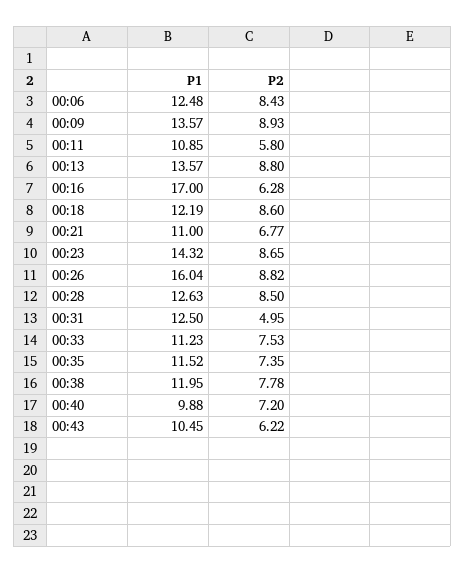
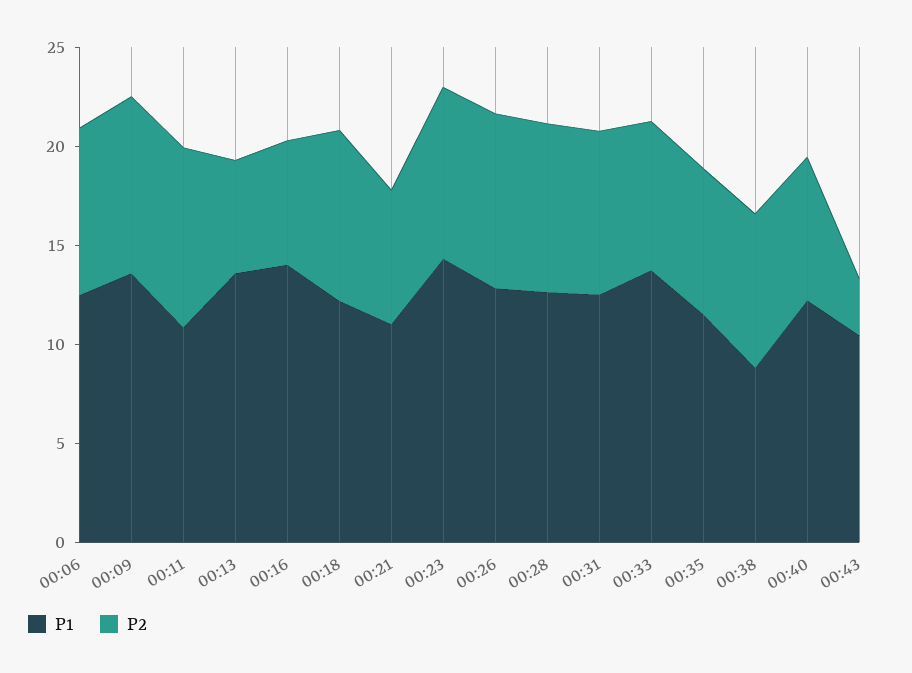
  {
    "P1": {
      "00:06": 12.48,
      "00:09": 13.57,
      "00:11": 10.85,
      "00:13": 13.57,
-     "00:16": 17,
+     "00:16": 14,
      "00:18": 12.19,
      "00:21": 11,
      "00:23": 14.32,
-     "00:26": 16.04,
+     "00:26": 13,
      "00:28": 12.63,
      "00:31": 12.5,
-     "00:33": 11.23,
+     "00:33": 14,
      "00:35": 11.52,
-     "00:38": 11.95,
+     "00:38": 9,
-     "00:40": 9.88,
+     "00:40": 12,
      "00:43": 10.45
    },
    "P2": {
      "00:06": 8.43,
      "00:09": 8.93,
-     "00:11": 5.8,
+     "00:11": 9,
-     "00:13": 8.8,
+     "00:13": 6,
      "00:16": 6.28,
      "00:18": 8.6,
      "00:21": 6.77,
      "00:23": 8.65,
      "00:26": 8.82,
      "00:28": 8.5,
-     "00:31": 4.95,
+     "00:31": 8,
      "00:33": 7.53,
      "00:35": 7.35,
      "00:38": 7.78,
      "00:40": 7.2,
-     "00:43": 6.22
+     "00:43": 3
    }
  }

